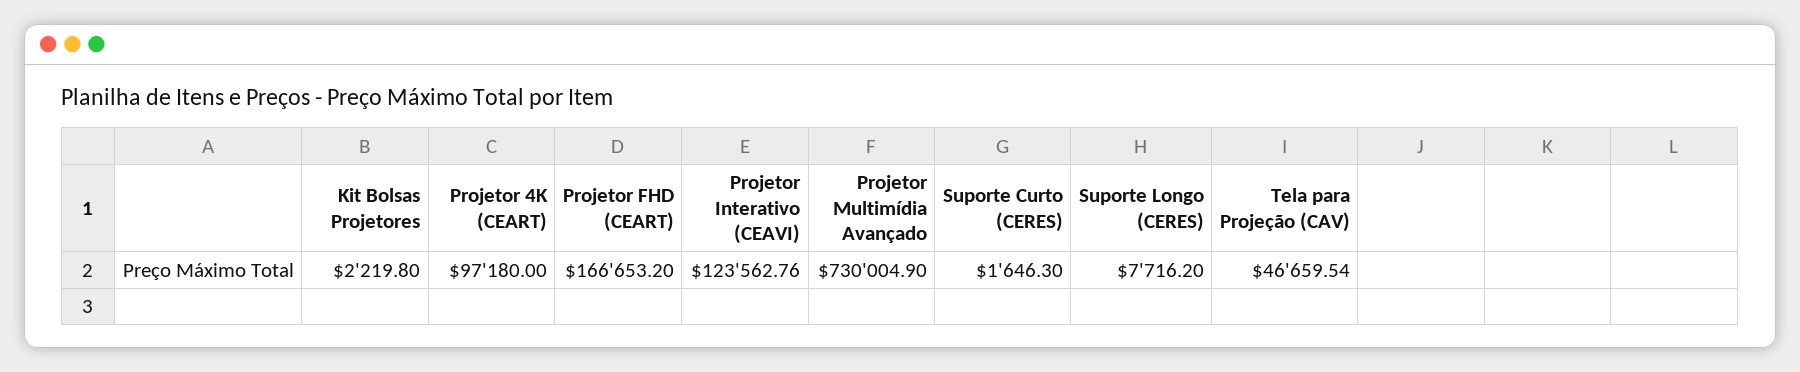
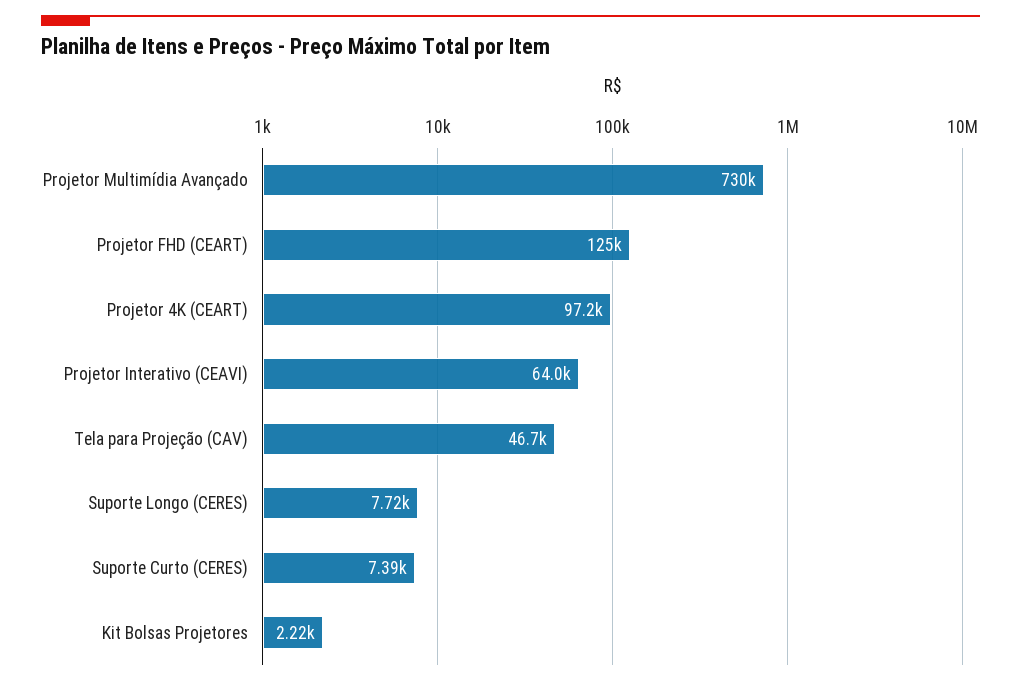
  {
    "Kit Bolsas Projetores": 2219.8,
    "Projetor 4K (CEART)": 97180,
-   "Projetor FHD (CEART)": 166653.2,
+   "Projetor FHD (CEART)": 125000,
-   "Projetor Interativo (CEAVI)": 123562.76,
+   "Projetor Interativo (CEAVI)": 64000,
    "Projetor Multimídia Avançado": 730004.9,
-   "Suporte Curto (CERES)": 1646.3,
+   "Suporte Curto (CERES)": 7390,
    "Suporte Longo (CERES)": 7716.2,
    "Tela para Projeção (CAV)": 46659.54
  }

